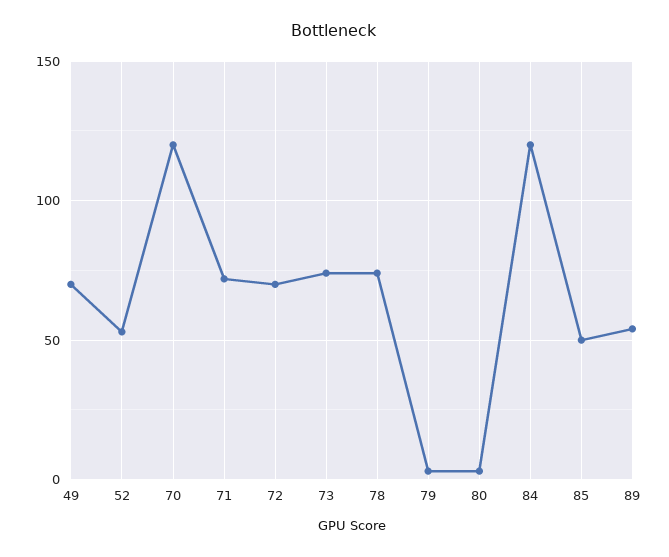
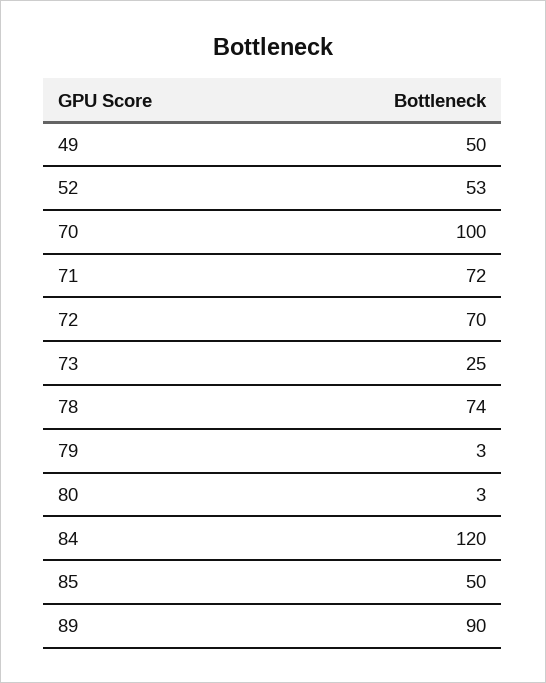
  {
-   "49": 70,
+   "49": 50,
    "52": 53,
-   "70": 120,
+   "70": 100,
    "71": 72,
    "72": 70,
-   "73": 75,
+   "73": 25,
    "78": 74,
    "79": 3,
    "80": 3,
    "84": 120,
    "85": 50,
-   "89": 55
+   "89": 90
  }

